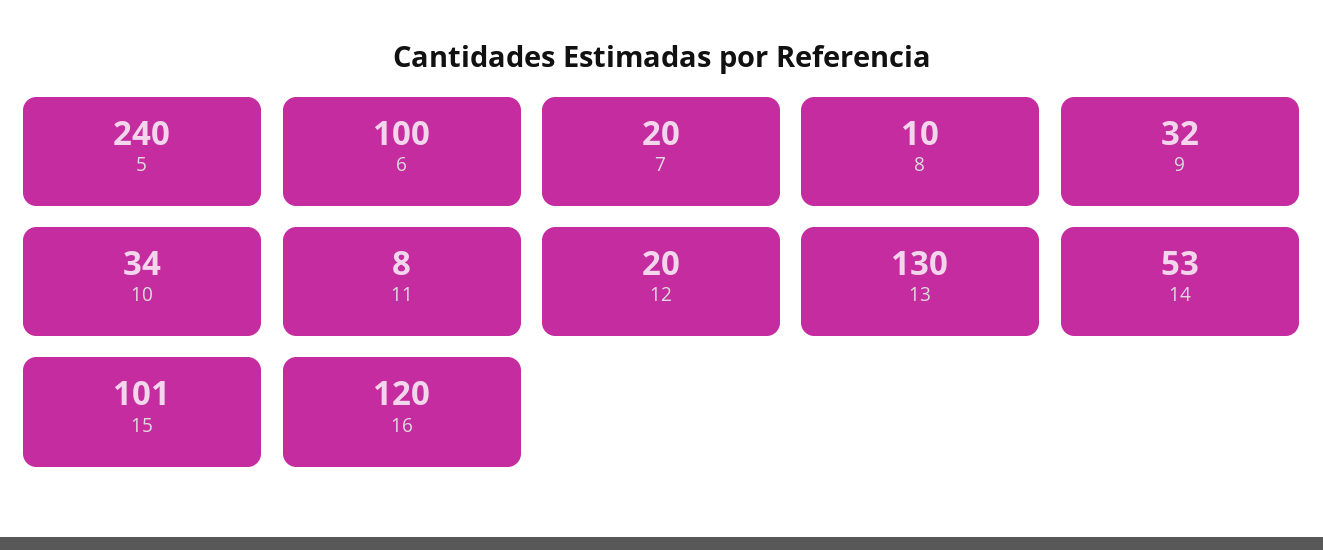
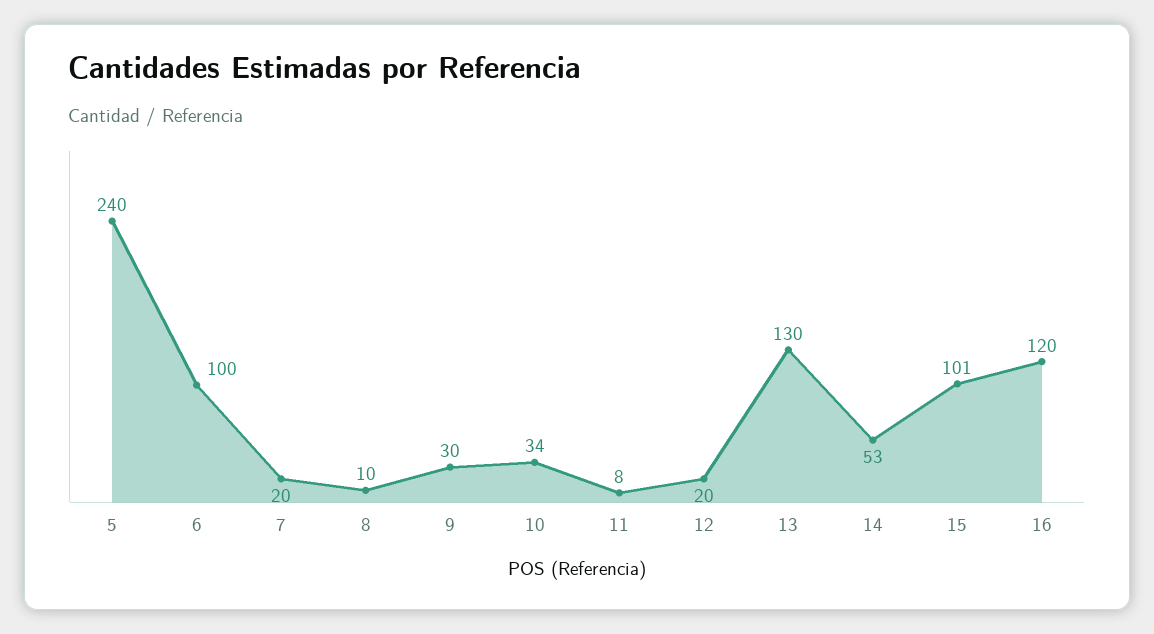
  {
    "5": 240,
    "6": 100,
    "7": 20,
    "8": 10,
-   "9": 32,
+   "9": 30,
    "10": 34,
    "11": 8,
    "12": 20,
    "13": 130,
    "14": 53,
    "15": 101,
    "16": 120
  }

